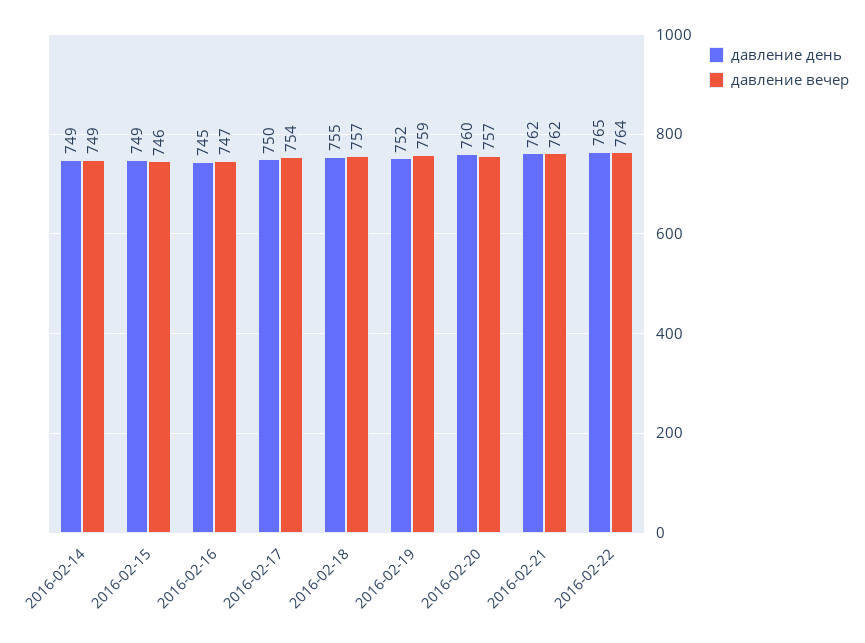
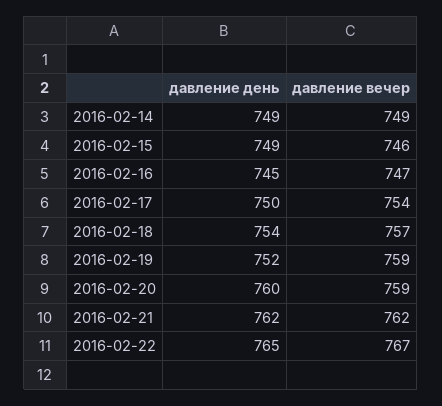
  {
    "давление день": {
      "2016-02-14": 749,
      "2016-02-15": 749,
      "2016-02-16": 745,
      "2016-02-17": 750,
-     "2016-02-18": 755,
+     "2016-02-18": 754,
      "2016-02-19": 752,
      "2016-02-20": 760,
      "2016-02-21": 762,
      "2016-02-22": 765
    },
    "давление вечер": {
      "2016-02-14": 749,
      "2016-02-15": 746,
      "2016-02-16": 747,
      "2016-02-17": 754,
      "2016-02-18": 757,
      "2016-02-19": 759,
-     "2016-02-20": 757,
+     "2016-02-20": 759,
      "2016-02-21": 762,
-     "2016-02-22": 764
+     "2016-02-22": 767
    }
  }

